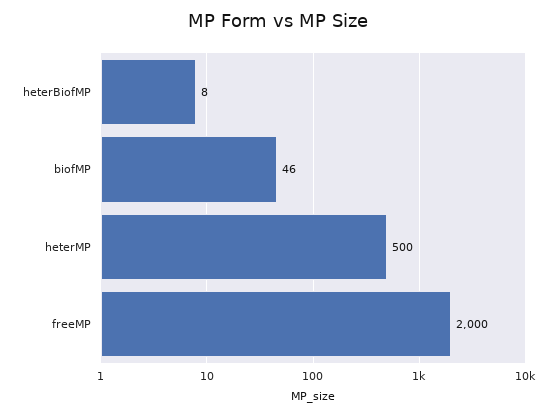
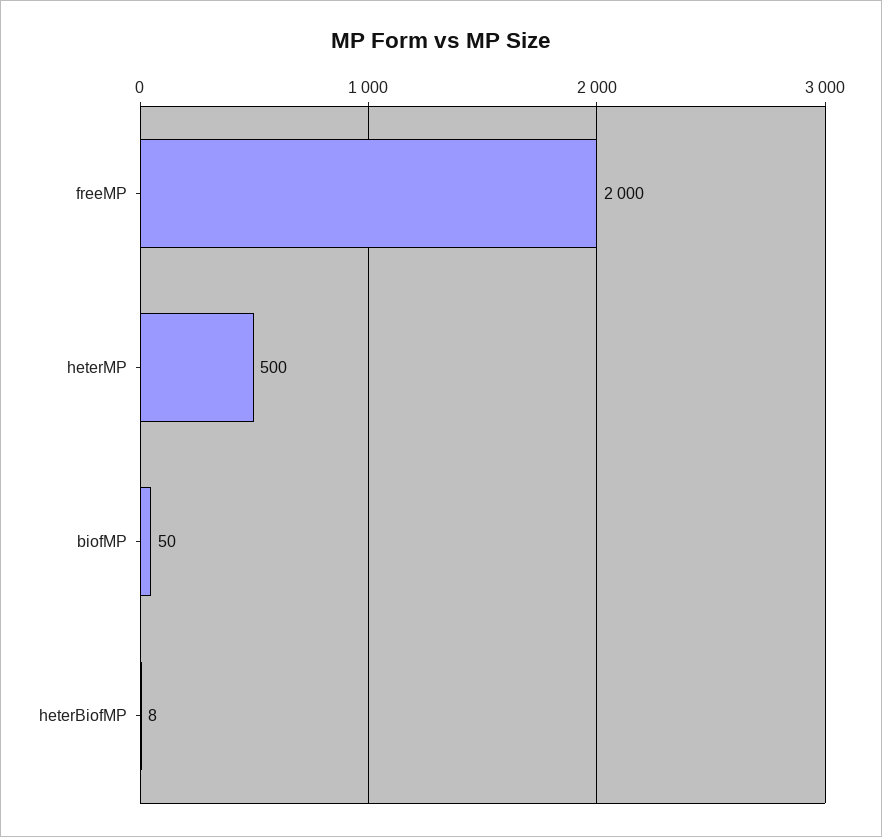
  {
    "heterBiofMP": 8,
-   "biofMP": 46,
+   "biofMP": 50,
    "heterMP": 500,
    "freeMP": 2000
  }

